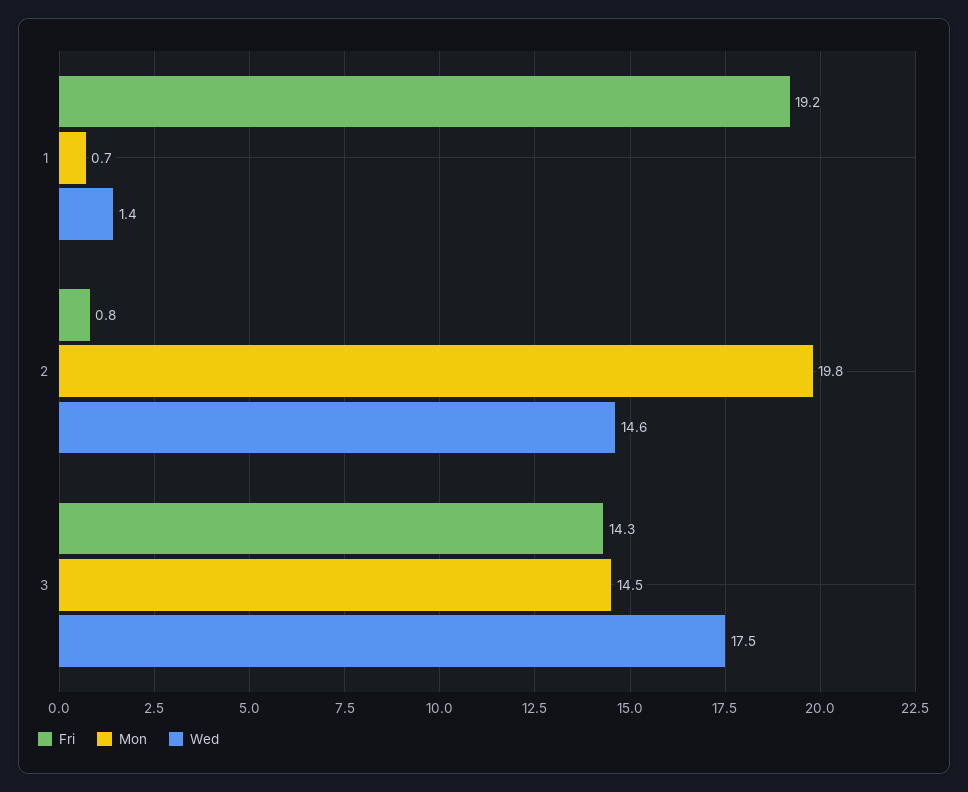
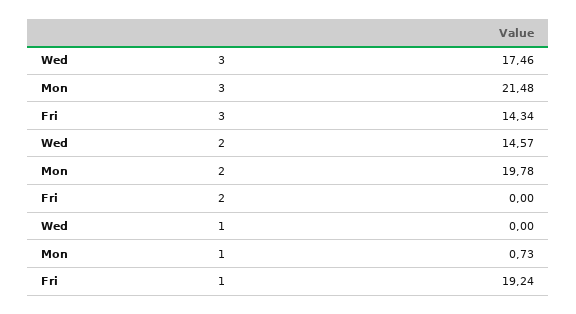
  {
    "Fri": {
      "1": 19.24,
-     "2": 0.8,
+     "2": 0,
      "3": 14.34
    },
    "Mon": {
      "1": 0.73,
      "2": 19.78,
-     "3": 14.5
+     "3": 21.48
    },
    "Wed": {
-     "1": 1.4,
+     "1": 0,
      "2": 14.57,
      "3": 17.46
    }
  }

